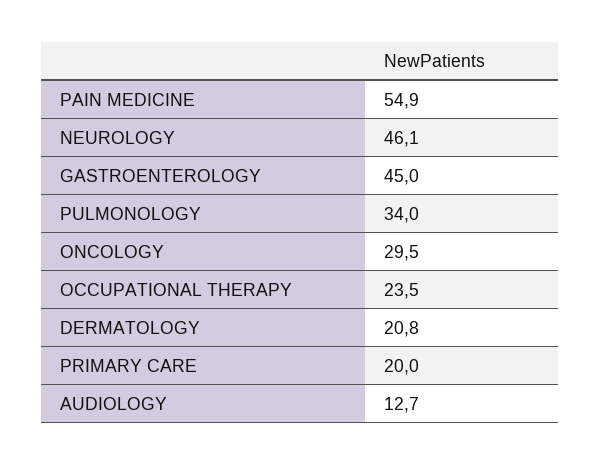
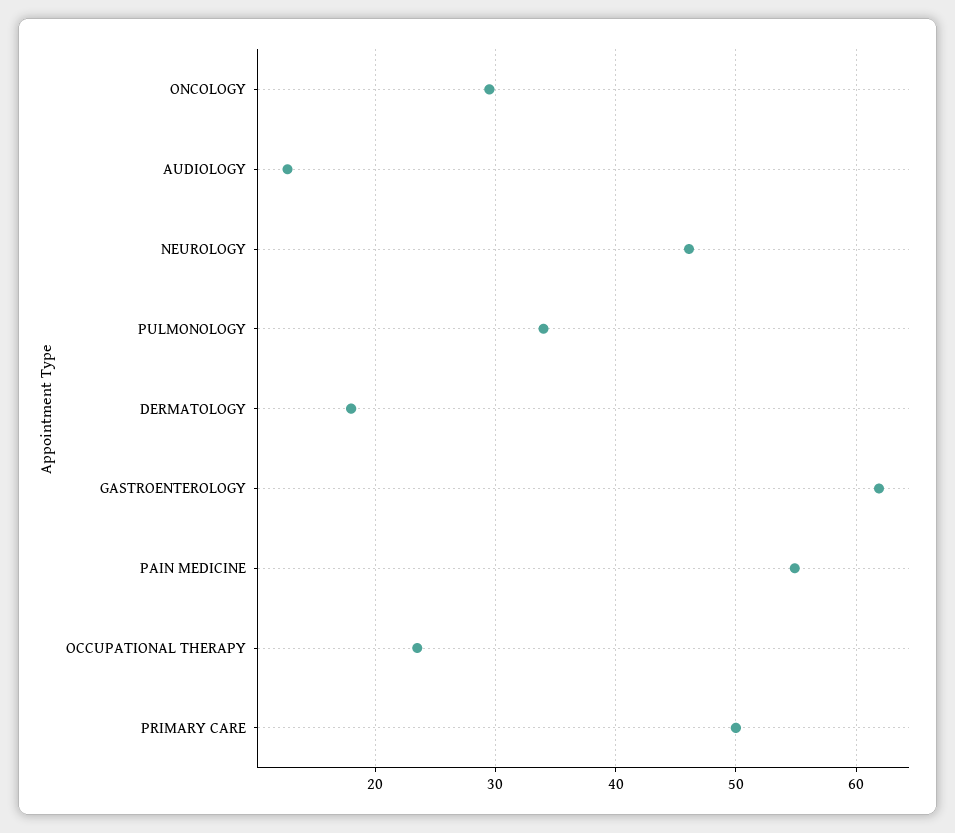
  {
    "PAIN MEDICINE": 54.9,
    "NEUROLOGY": 46.1,
-   "GASTROENTEROLOGY": 45,
+   "GASTROENTEROLOGY": 62,
    "PULMONOLOGY": 34,
    "ONCOLOGY": 29.5,
    "OCCUPATIONAL THERAPY": 23.5,
-   "DERMATOLOGY": 20.8,
+   "DERMATOLOGY": 18,
-   "PRIMARY CARE": 20,
+   "PRIMARY CARE": 50,
    "AUDIOLOGY": 12.7
  }

